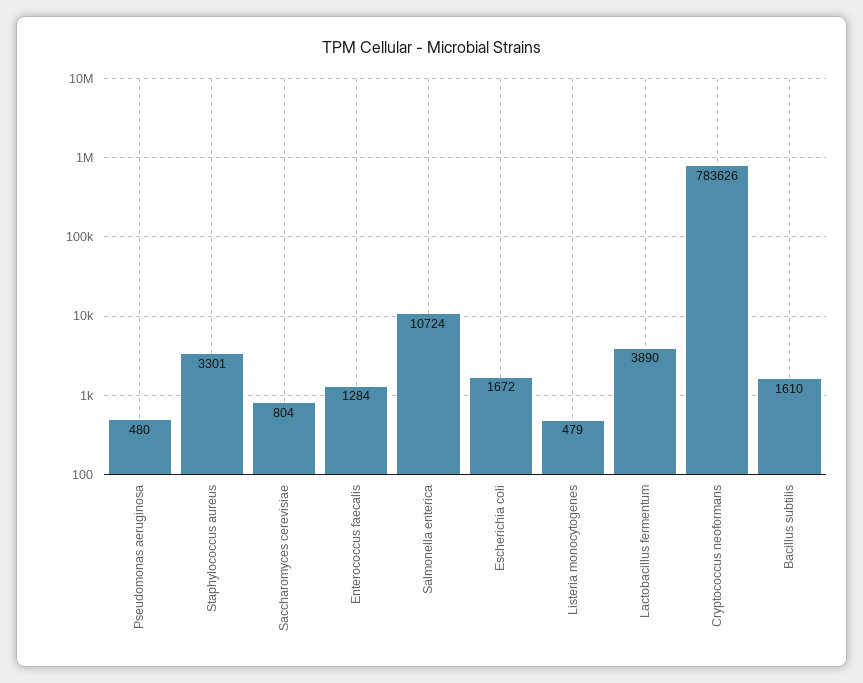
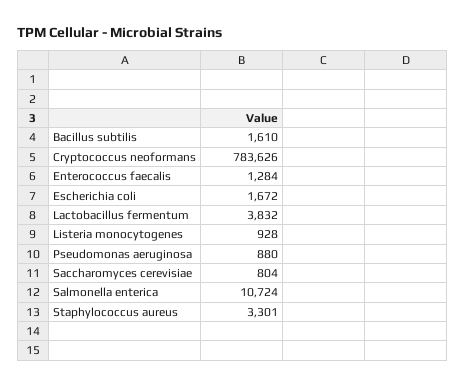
  {
-   "Pseudomonas aeruginosa": 480,
+   "Pseudomonas aeruginosa": 880,
    "Staphylococcus aureus": 3301,
    "Saccharomyces cerevisiae": 804,
    "Enterococcus faecalis": 1284,
    "Salmonella enterica": 10724,
    "Escherichia coli": 1672,
-   "Listeria monocytogenes": 479,
+   "Listeria monocytogenes": 928,
-   "Lactobacillus fermentum": 3890,
+   "Lactobacillus fermentum": 3832,
    "Cryptococcus neoformans": 783626,
    "Bacillus subtilis": 1610
  }

